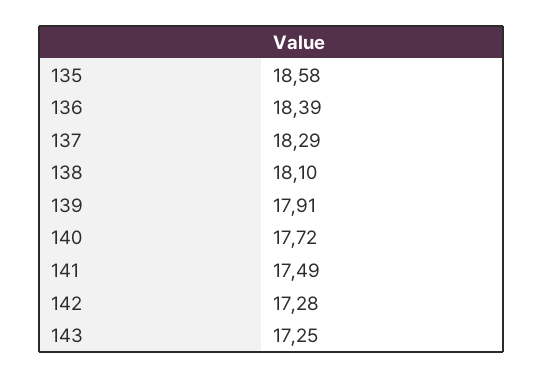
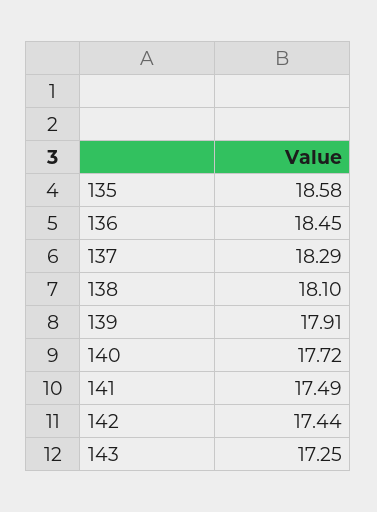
  {
    "135": 18.58,
-   "136": 18.39,
+   "136": 18.45,
    "137": 18.29,
    "138": 18.1,
    "139": 17.91,
    "140": 17.72,
    "141": 17.49,
-   "142": 17.28,
+   "142": 17.44,
    "143": 17.25
  }

